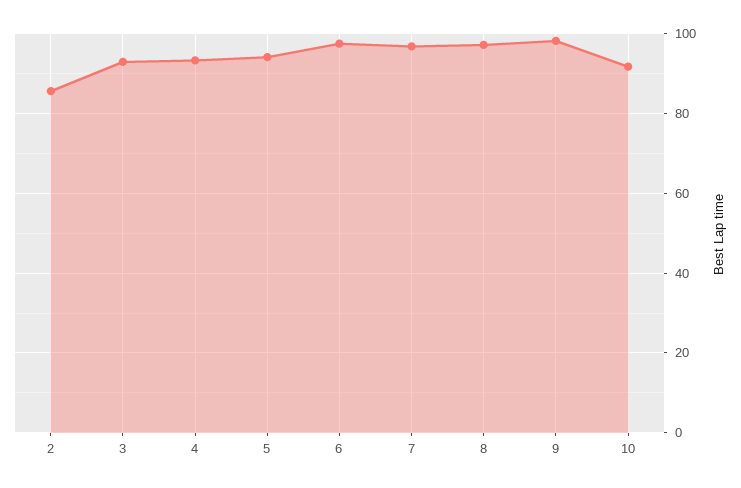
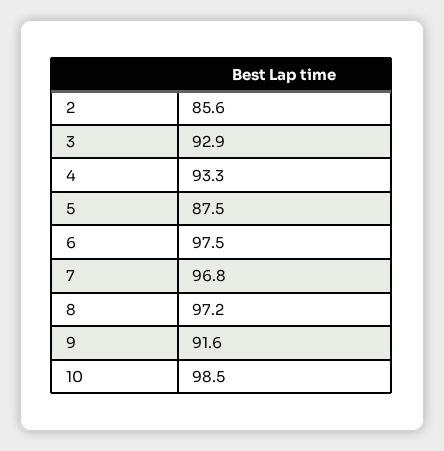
  {
    "2": 85.6,
    "3": 92.9,
    "4": 93.3,
-   "5": 94,
+   "5": 87.5,
    "6": 97.5,
    "7": 96.8,
    "8": 97.2,
-   "9": 98,
+   "9": 91.6,
-   "10": 92
+   "10": 98.5
  }

